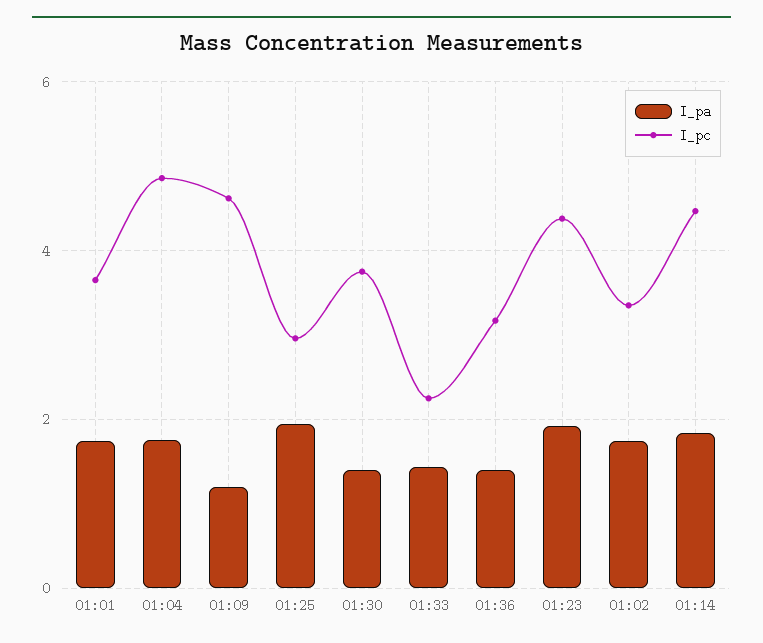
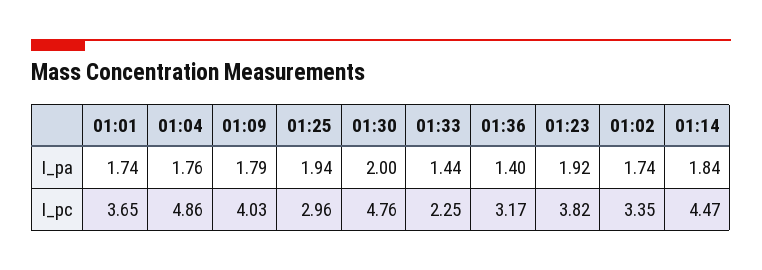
  {
    "I_pa": {
      "01:01": 1.74,
      "01:04": 1.76,
-     "01:09": 1.2,
+     "01:09": 1.79,
      "01:25": 1.94,
-     "01:30": 1.4,
+     "01:30": 2,
      "01:33": 1.44,
      "01:36": 1.4,
      "01:23": 1.92,
      "01:02": 1.74,
      "01:14": 1.84
    },
    "I_pc": {
      "01:01": 3.65,
      "01:04": 4.86,
-     "01:09": 4.6,
+     "01:09": 4.03,
      "01:25": 2.96,
-     "01:30": 3.8,
+     "01:30": 4.76,
      "01:33": 2.25,
      "01:36": 3.17,
-     "01:23": 4.4,
+     "01:23": 3.82,
      "01:02": 3.35,
      "01:14": 4.47
    }
  }

